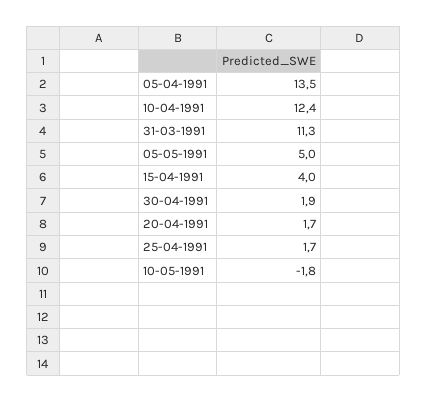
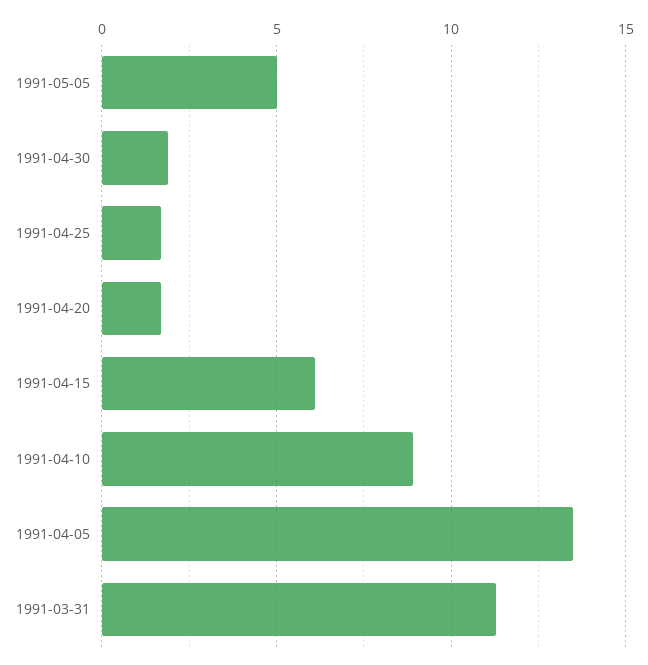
  {
    "05-04-1991": 13.5,
-   "10-04-1991": 12.4,
+   "10-04-1991": 9,
    "31-03-1991": 11.3,
    "05-05-1991": 5,
-   "15-04-1991": 4,
+   "15-04-1991": 6,
    "30-04-1991": 1.9,
    "20-04-1991": 1.7,
-   "25-04-1991": 1.7,
+   "25-04-1991": 1.7
-   "10-05-1991": -1.8
  }

